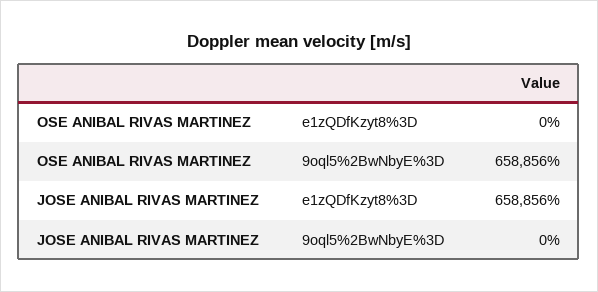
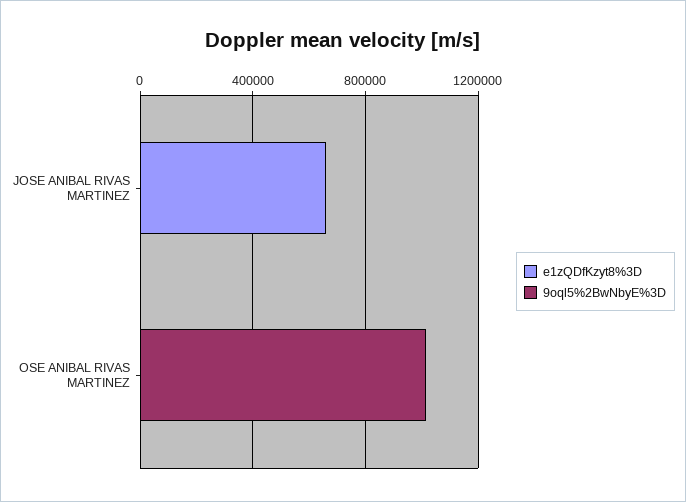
  {
    "e1zQDfKzyt8%3D": {
      "OSE ANIBAL RIVAS MARTINEZ": 0,
      "JOSE ANIBAL RIVAS MARTINEZ": 658856
    },
    "9oql5%2BwNbyE%3D": {
-     "OSE ANIBAL RIVAS MARTINEZ": 658856,
+     "OSE ANIBAL RIVAS MARTINEZ": 1000000,
      "JOSE ANIBAL RIVAS MARTINEZ": 0
    }
  }

